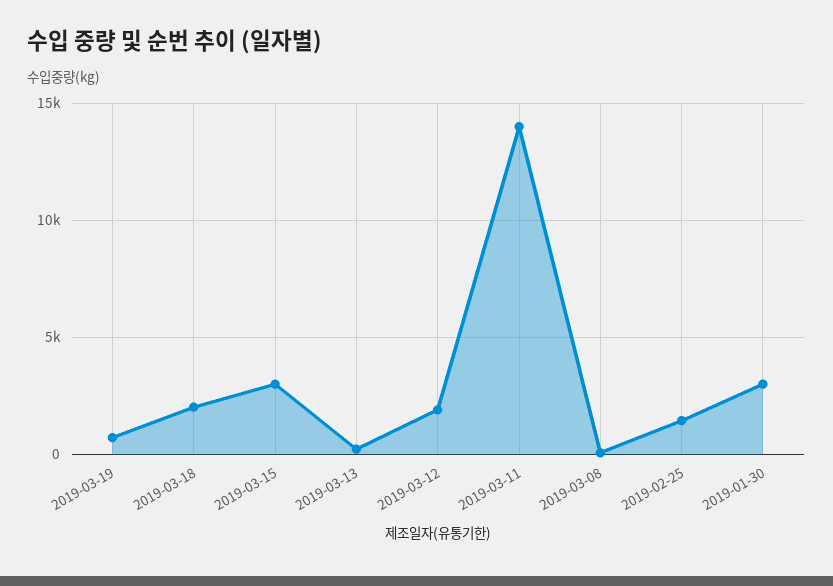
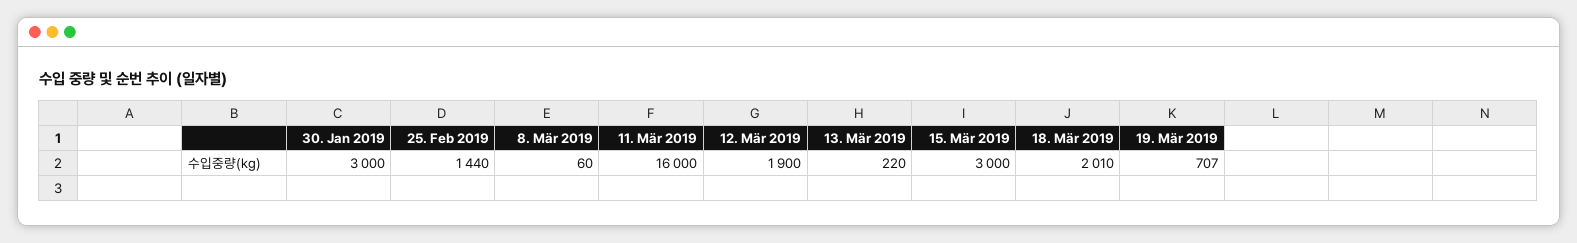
  {
    "2019-03-19": 707,
    "2019-03-18": 2010,
    "2019-03-15": 3000,
    "2019-03-13": 220,
    "2019-03-12": 1900,
-   "2019-03-11": 14000,
+   "2019-03-11": 16000,
    "2019-03-08": 60,
    "2019-02-25": 1440,
    "2019-01-30": 3000
  }

